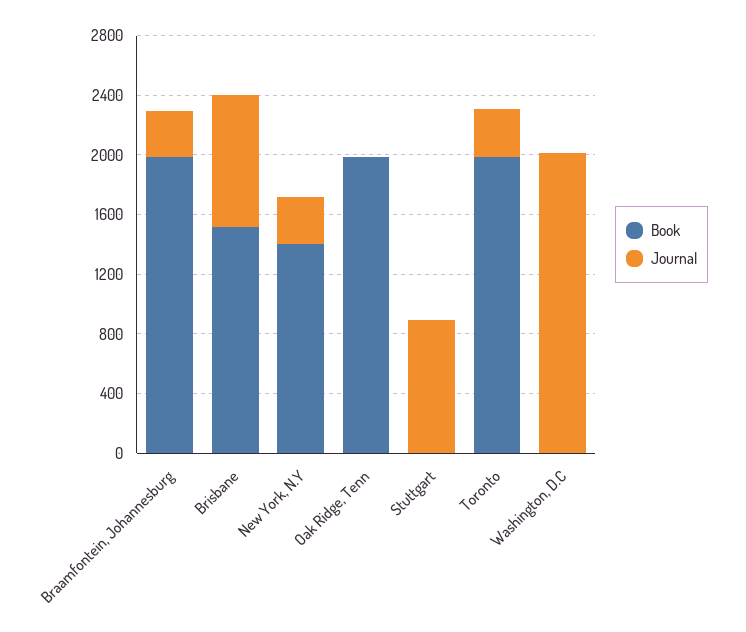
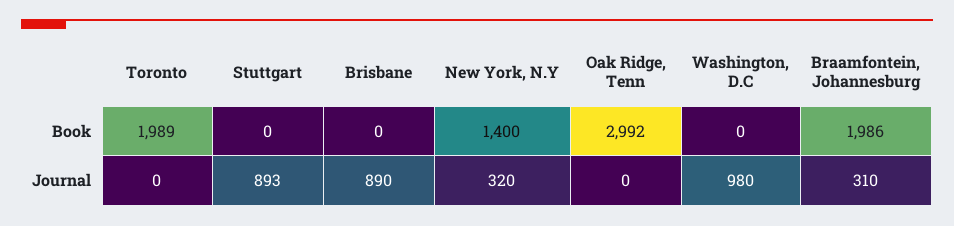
  {
    "Book": {
      "Braamfontein, Johannesburg": 1986,
-     "Brisbane": 1500,
+     "Brisbane": 0,
      "New York, N.Y": 1400,
-     "Oak Ridge, Tenn": 2000,
+     "Oak Ridge, Tenn": 2992,
      "Stuttgart": 0,
      "Toronto": 1989,
      "Washington, D.C": 0
    },
    "Journal": {
      "Braamfontein, Johannesburg": 310,
      "Brisbane": 890,
      "New York, N.Y": 320,
      "Oak Ridge, Tenn": 0,
      "Stuttgart": 893,
-     "Toronto": 300,
+     "Toronto": 0,
-     "Washington, D.C": 2000
+     "Washington, D.C": 980
    }
  }

